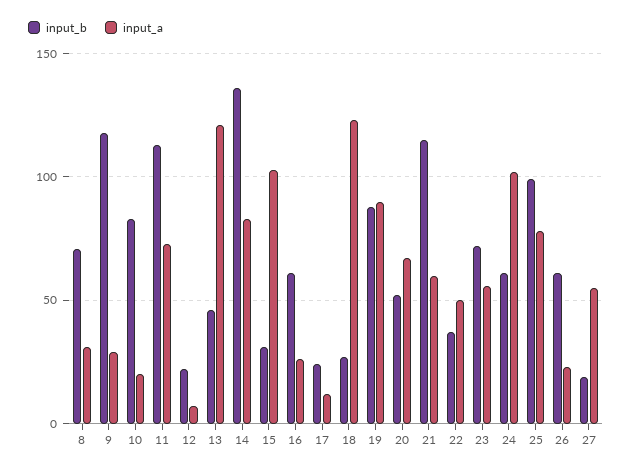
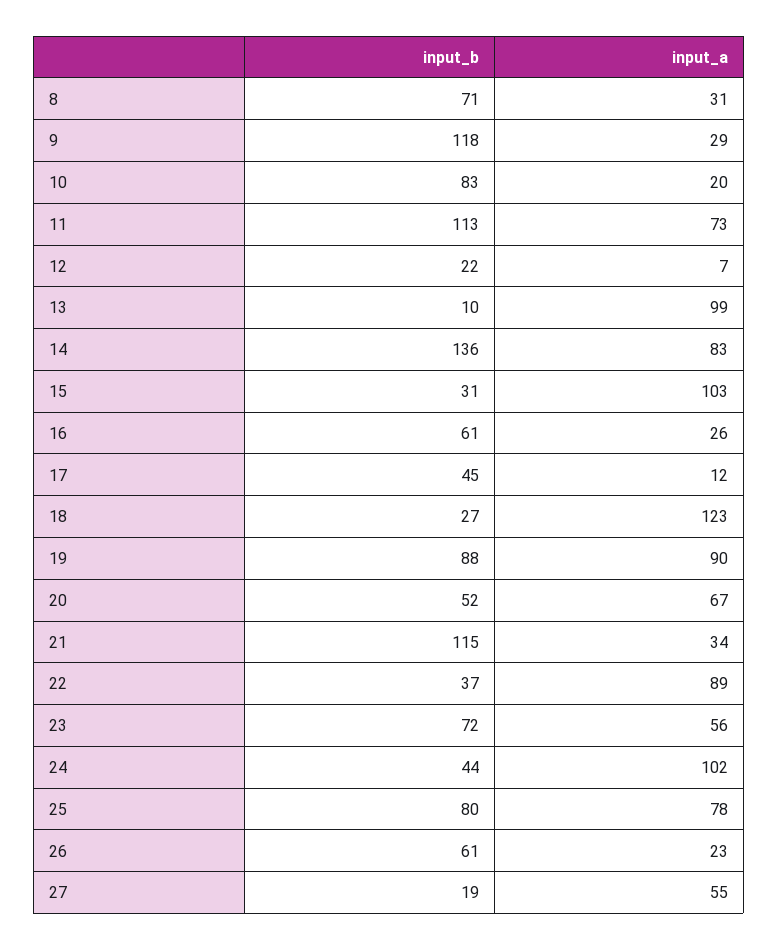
  {
    "input_b": {
      "8": 71,
      "9": 118,
      "10": 83,
      "11": 113,
      "12": 22,
-     "13": 45,
+     "13": 10,
      "14": 136,
      "15": 31,
      "16": 61,
-     "17": 25,
+     "17": 45,
      "18": 27,
      "19": 88,
      "20": 52,
      "21": 115,
      "22": 37,
      "23": 72,
-     "24": 60,
+     "24": 44,
-     "25": 100,
+     "25": 80,
      "26": 61,
      "27": 19
    },
    "input_a": {
      "8": 31,
      "9": 29,
      "10": 20,
      "11": 73,
      "12": 7,
-     "13": 120,
+     "13": 99,
      "14": 83,
      "15": 103,
      "16": 26,
      "17": 12,
      "18": 123,
      "19": 90,
      "20": 67,
-     "21": 60,
+     "21": 34,
-     "22": 50,
+     "22": 89,
      "23": 56,
      "24": 102,
      "25": 78,
      "26": 23,
      "27": 55
    }
  }

